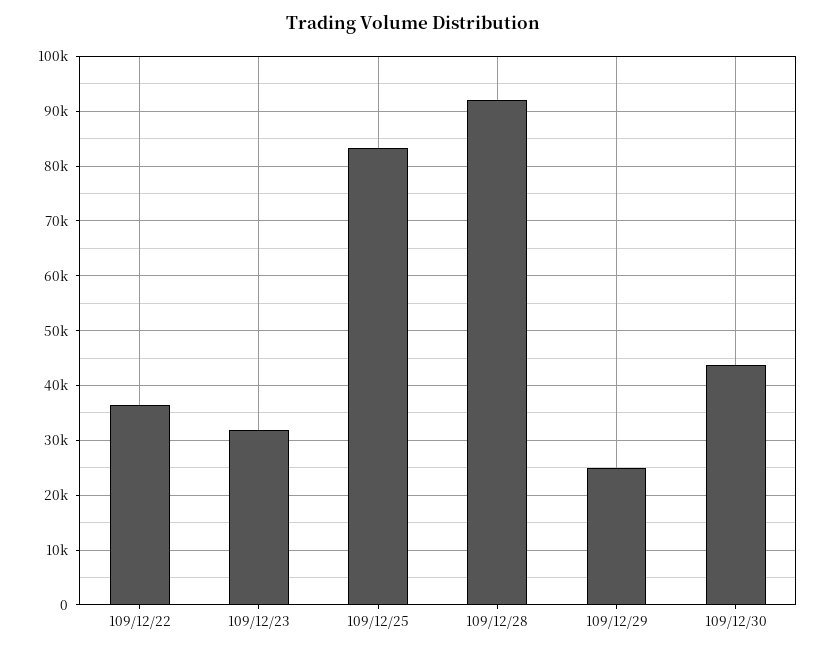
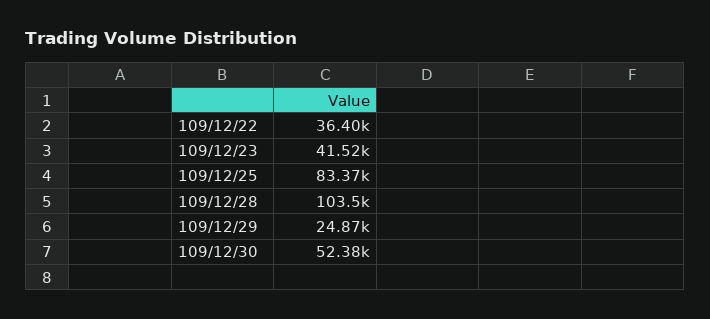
  {
    "109/12/22": 36400,
-   "109/12/23": 32000,
+   "109/12/23": 41520,
    "109/12/25": 83370,
-   "109/12/28": 92000,
+   "109/12/28": 103500,
    "109/12/29": 24870,
-   "109/12/30": 44000
+   "109/12/30": 52380
  }

